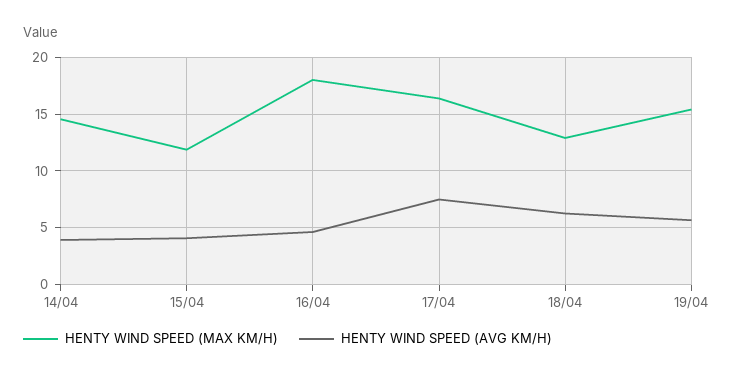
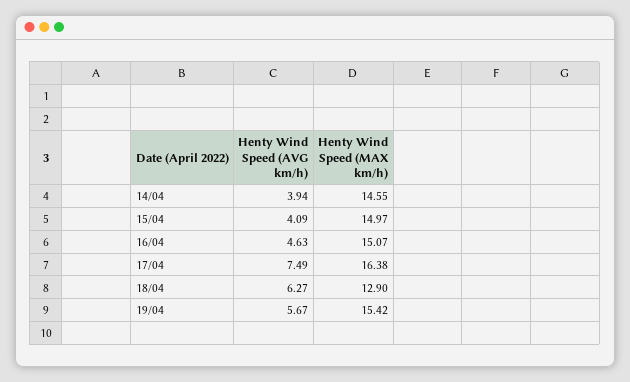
  {
    "HENTY WIND SPEED (MAX KM/H)": {
      "14/04": 14.55,
-     "15/04": 12,
+     "15/04": 14.97,
-     "16/04": 18,
+     "16/04": 15.07,
      "17/04": 16.38,
      "18/04": 12.9,
      "19/04": 15.42
    },
    "HENTY WIND SPEED (AVG KM/H)": {
      "14/04": 3.94,
      "15/04": 4.09,
      "16/04": 4.63,
      "17/04": 7.49,
      "18/04": 6.27,
      "19/04": 5.67
    }
  }

